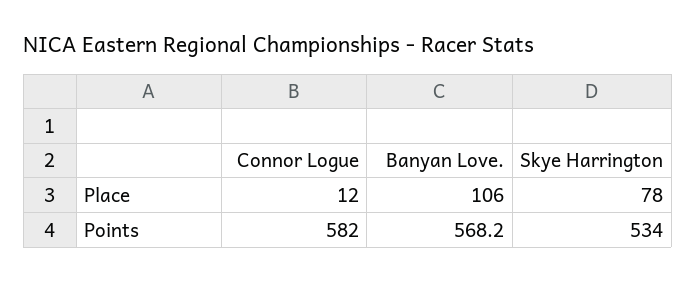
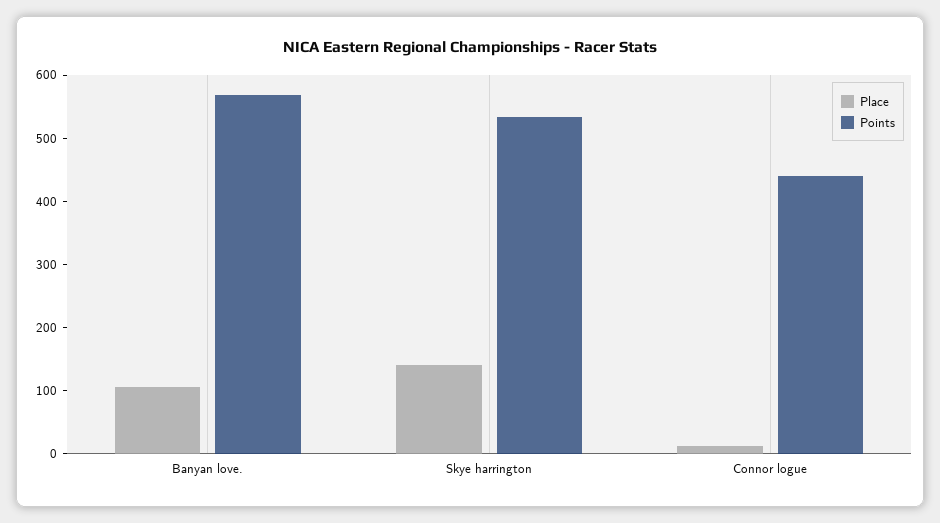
  {
    "Place": {
      "Connor Logue": 12,
      "Banyan Love.": 106,
-     "Skye Harrington": 78
+     "Skye Harrington": 140
    },
    "Points": {
-     "Connor Logue": 582,
+     "Connor Logue": 440,
      "Banyan Love.": 568.2,
      "Skye Harrington": 534
    }
  }

